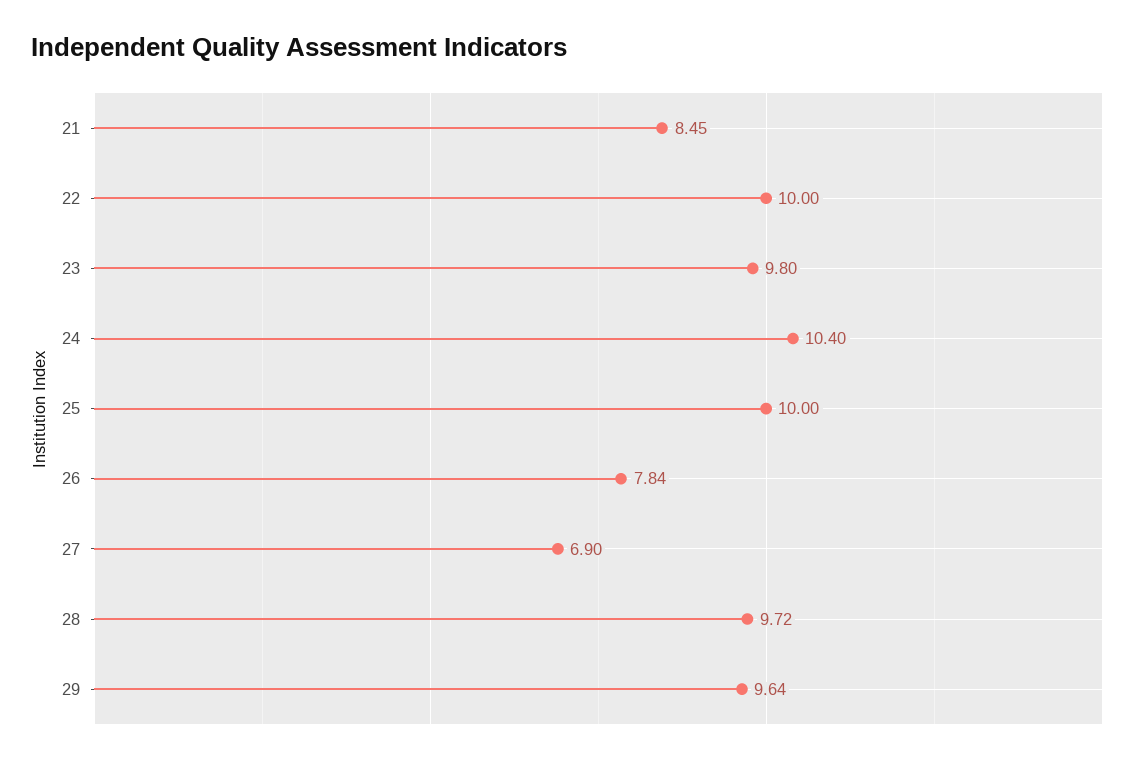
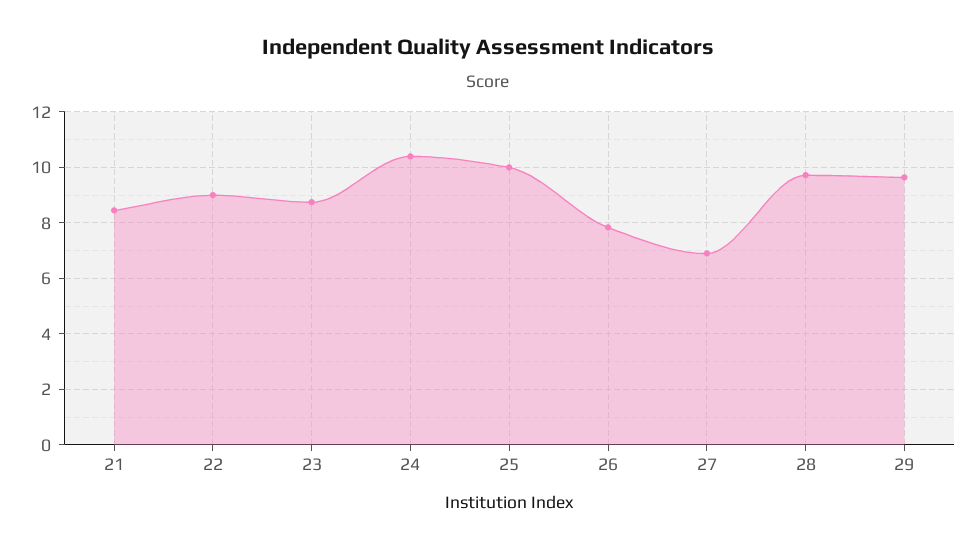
  {
    "21": 8.45,
-   "22": 10,
+   "22": 9,
-   "23": 9.8,
+   "23": 8.75,
    "24": 10.4,
    "25": 10,
    "26": 7.84,
    "27": 6.9,
    "28": 9.72,
    "29": 9.64
  }

